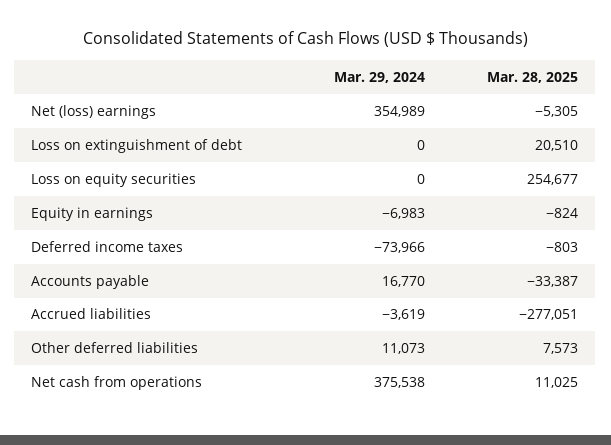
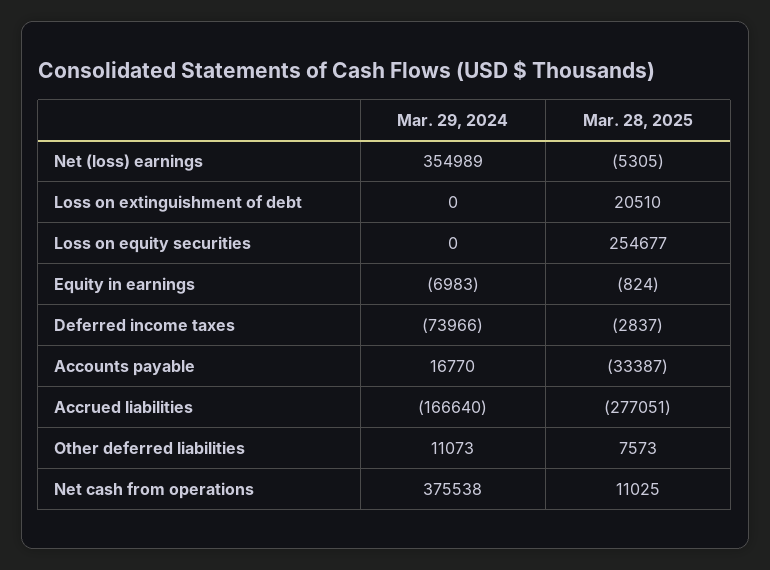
  {
    "Mar. 29, 2024": {
      "Net (loss) earnings": 354989,
      "Loss on extinguishment of debt": 0,
      "Loss on equity securities": 0,
      "Equity in earnings": -6983,
      "Deferred income taxes": -73966,
      "Accounts payable": 16770,
-     "Accrued liabilities": -3619,
+     "Accrued liabilities": -166640,
      "Other deferred liabilities": 11073,
      "Net cash from operations": 375538
    },
    "Mar. 28, 2025": {
      "Net (loss) earnings": -5305,
      "Loss on extinguishment of debt": 20510,
      "Loss on equity securities": 254677,
      "Equity in earnings": -824,
-     "Deferred income taxes": -803,
+     "Deferred income taxes": -2837,
      "Accounts payable": -33387,
      "Accrued liabilities": -277051,
      "Other deferred liabilities": 7573,
      "Net cash from operations": 11025
    }
  }

